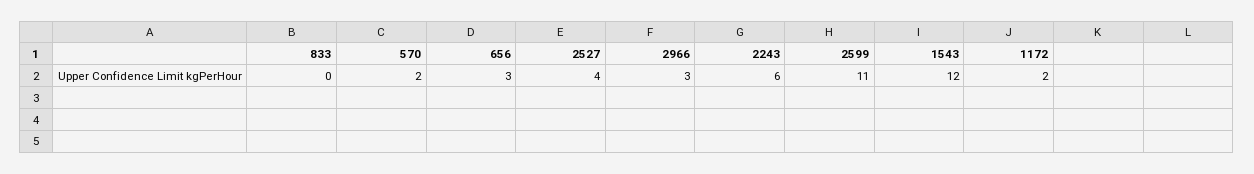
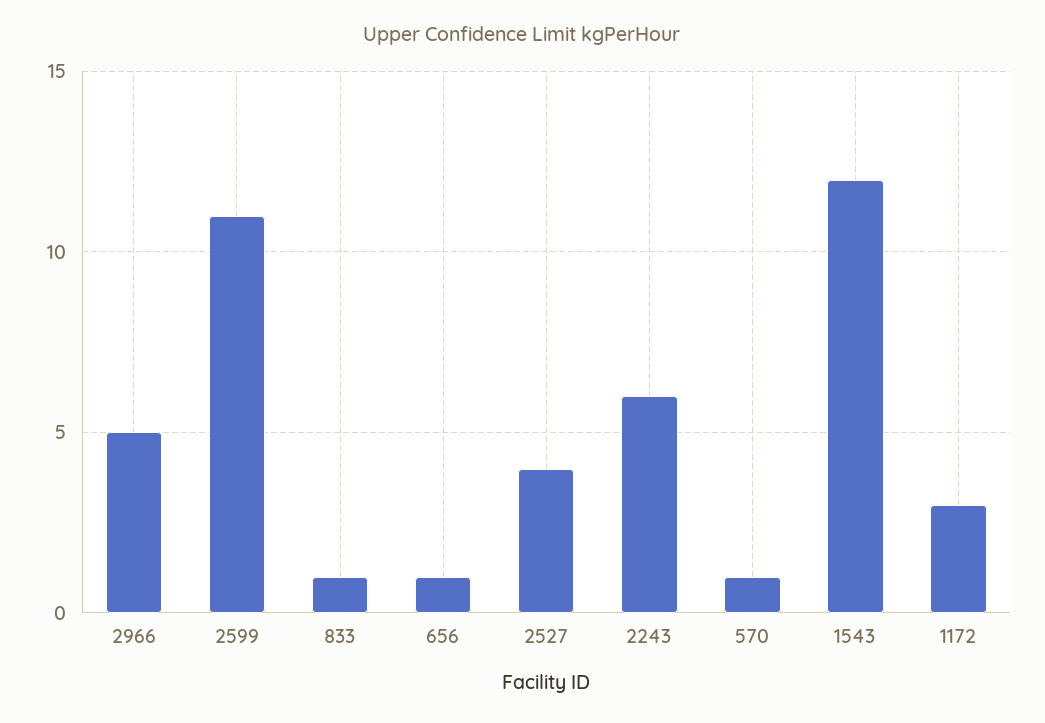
  {
-   "833": 0,
+   "833": 1,
-   "570": 2,
+   "570": 1,
-   "656": 3,
+   "656": 1,
    "2527": 4,
-   "2966": 3,
+   "2966": 5,
    "2243": 6,
    "2599": 11,
    "1543": 12,
-   "1172": 2
+   "1172": 3
  }

